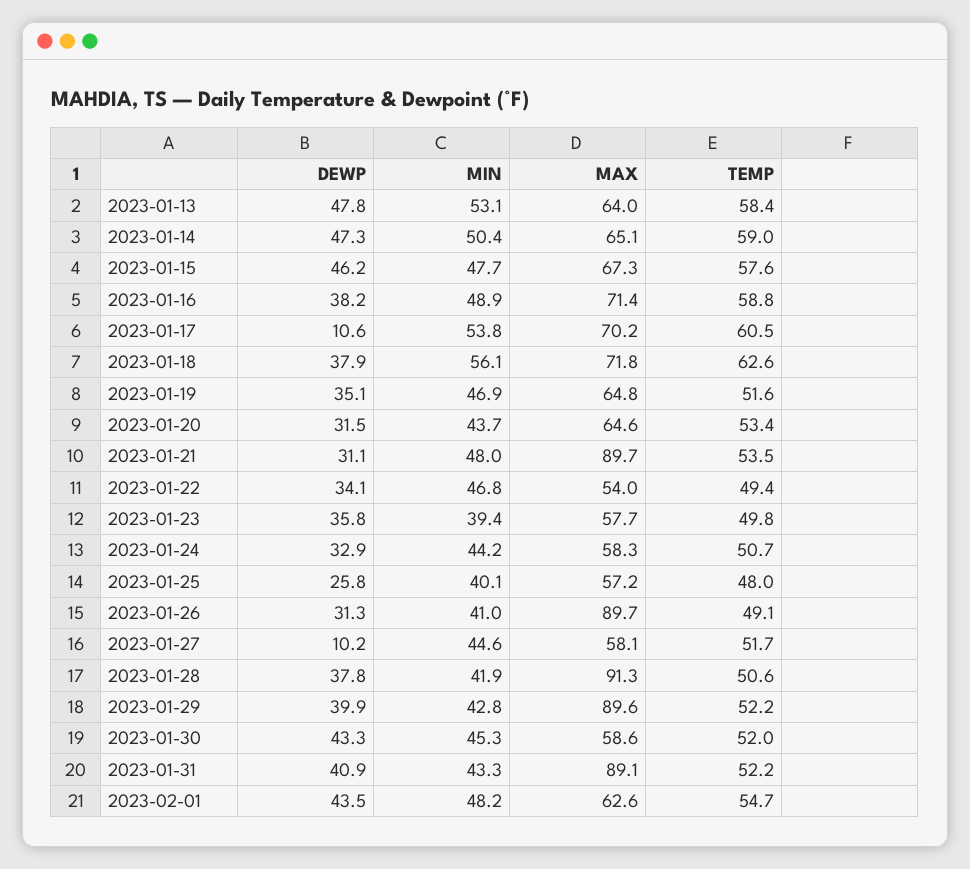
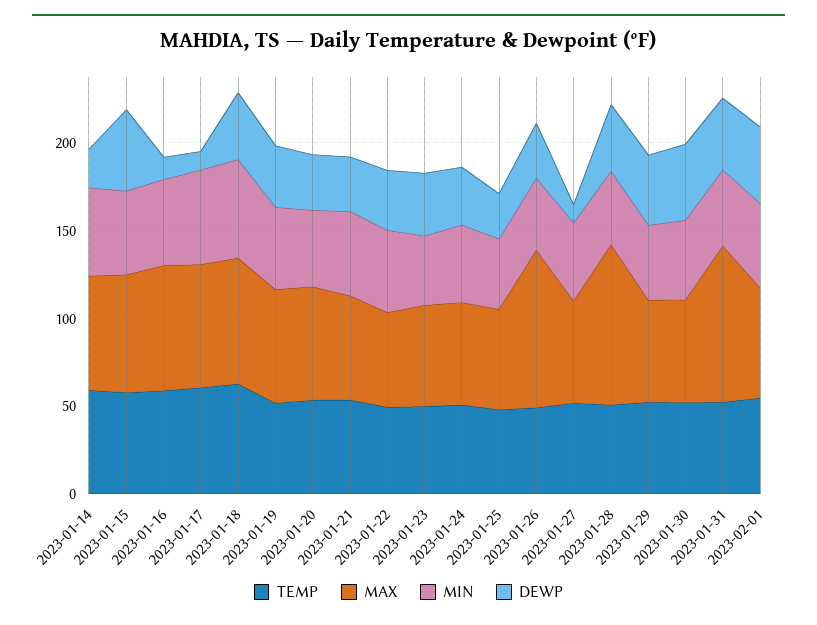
  {
    "DEWP": {
-     "2023-01-13": 47.8,
-     "2023-01-14": 47.3,
+     "2023-01-14": 20,
      "2023-01-15": 46.2,
-     "2023-01-16": 38.2,
+     "2023-01-16": 10,
      "2023-01-17": 10.6,
      "2023-01-18": 37.9,
      "2023-01-19": 35.1,
      "2023-01-20": 31.5,
      "2023-01-21": 31.1,
      "2023-01-22": 34.1,
      "2023-01-23": 35.8,
      "2023-01-24": 32.9,
      "2023-01-25": 25.8,
      "2023-01-26": 31.3,
      "2023-01-27": 10.2,
      "2023-01-28": 37.8,
      "2023-01-29": 39.9,
      "2023-01-30": 43.3,
      "2023-01-31": 40.9,
      "2023-02-01": 43.5
    },
    "MIN": {
-     "2023-01-13": 53.1,
      "2023-01-14": 50.4,
      "2023-01-15": 47.7,
      "2023-01-16": 48.9,
      "2023-01-17": 53.8,
      "2023-01-18": 56.1,
      "2023-01-19": 46.9,
      "2023-01-20": 43.7,
      "2023-01-21": 48,
      "2023-01-22": 46.8,
      "2023-01-23": 39.4,
      "2023-01-24": 44.2,
      "2023-01-25": 40.1,
      "2023-01-26": 41,
      "2023-01-27": 44.6,
      "2023-01-28": 41.9,
      "2023-01-29": 42.8,
      "2023-01-30": 45.3,
      "2023-01-31": 43.3,
      "2023-02-01": 48.2
    },
    "MAX": {
-     "2023-01-13": 64,
      "2023-01-14": 65.1,
      "2023-01-15": 67.3,
      "2023-01-16": 71.4,
      "2023-01-17": 70.2,
      "2023-01-18": 71.8,
      "2023-01-19": 64.8,
      "2023-01-20": 64.6,
-     "2023-01-21": 89.7,
+     "2023-01-21": 60,
      "2023-01-22": 54,
      "2023-01-23": 57.7,
      "2023-01-24": 58.3,
      "2023-01-25": 57.2,
      "2023-01-26": 89.7,
      "2023-01-27": 58.1,
      "2023-01-28": 91.3,
-     "2023-01-29": 89.6,
+     "2023-01-29": 60,
      "2023-01-30": 58.6,
      "2023-01-31": 89.1,
      "2023-02-01": 62.6
    },
    "TEMP": {
-     "2023-01-13": 58.4,
      "2023-01-14": 59,
      "2023-01-15": 57.6,
      "2023-01-16": 58.8,
      "2023-01-17": 60.5,
      "2023-01-18": 62.6,
      "2023-01-19": 51.6,
      "2023-01-20": 53.4,
      "2023-01-21": 53.5,
      "2023-01-22": 49.4,
      "2023-01-23": 49.8,
      "2023-01-24": 50.7,
      "2023-01-25": 48,
      "2023-01-26": 49.1,
      "2023-01-27": 51.7,
      "2023-01-28": 50.6,
      "2023-01-29": 52.2,
      "2023-01-30": 52,
      "2023-01-31": 52.2,
      "2023-02-01": 54.7
    }
  }

